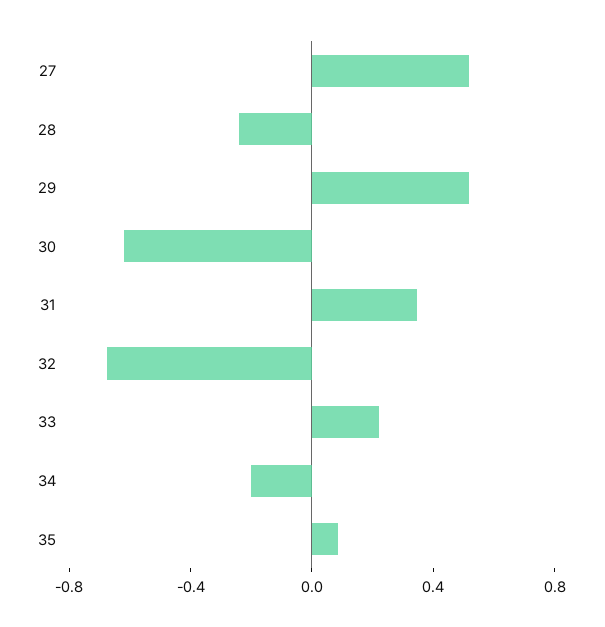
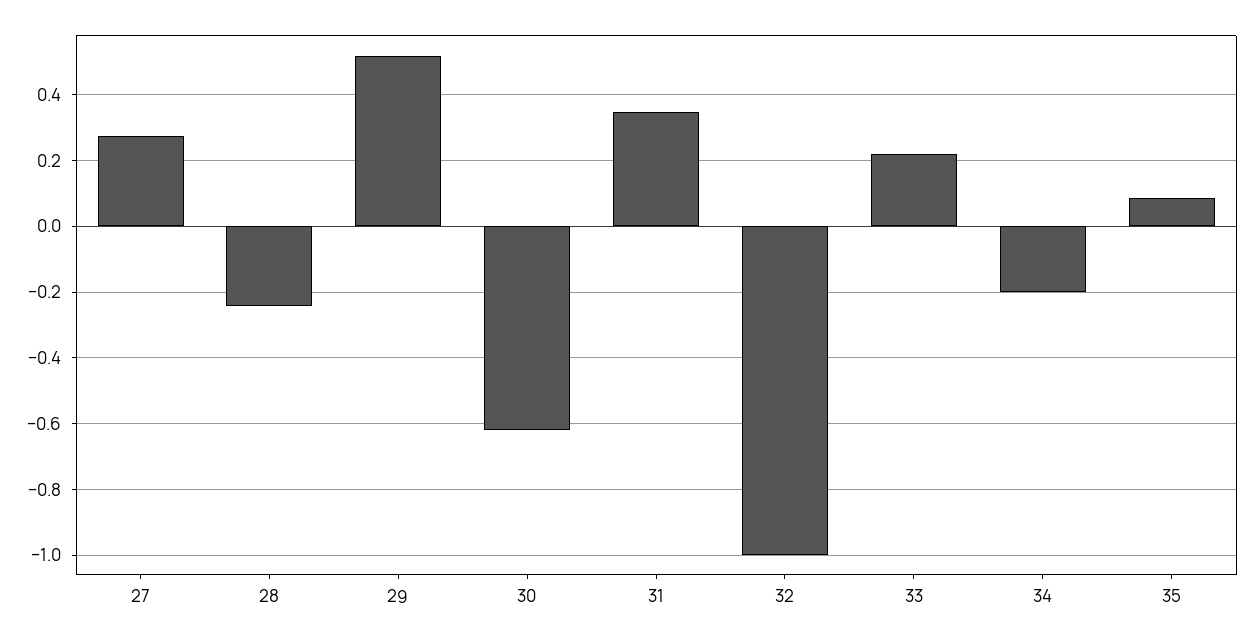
  {
-   "27": 0.5,
+   "27": 0.28,
    "28": -0.24,
    "29": 0.52,
    "30": -0.62,
    "31": 0.34,
-   "32": -0.7,
+   "32": -1,
    "33": 0.22,
    "34": -0.2,
    "35": 0.08
  }

